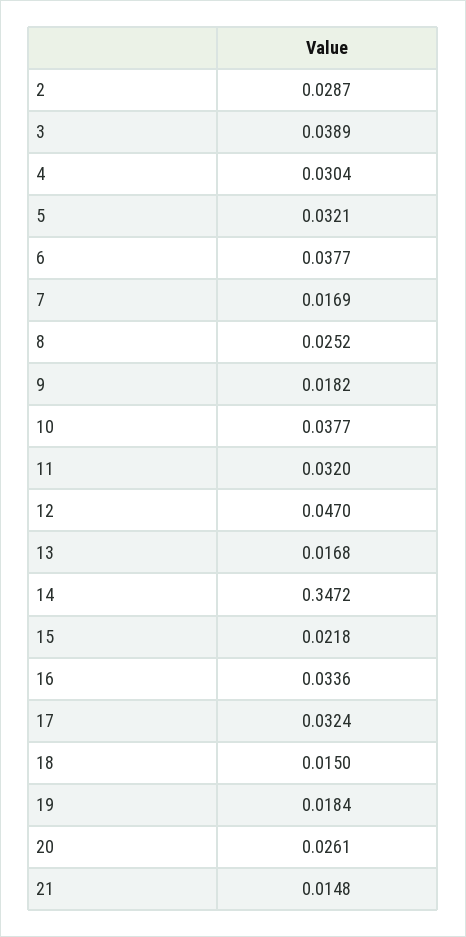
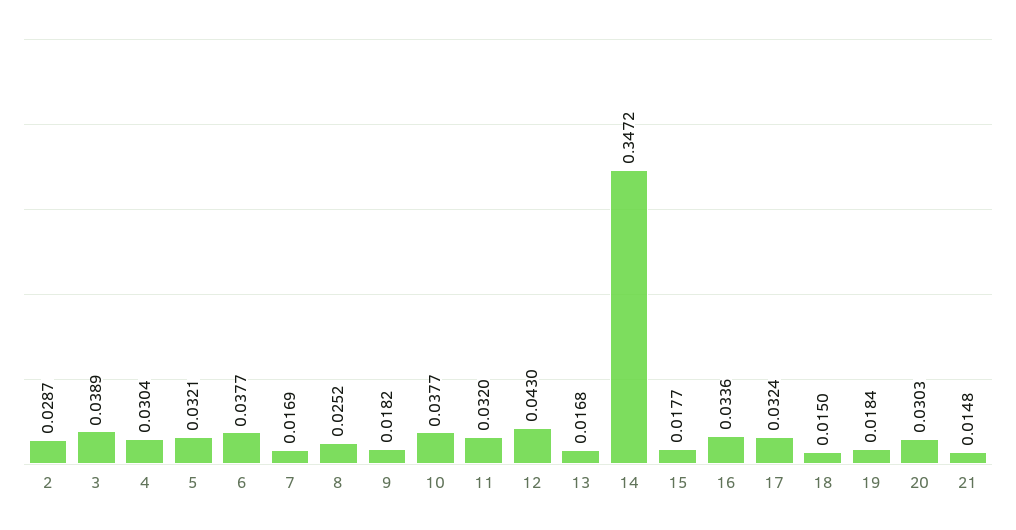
  {
    "2": 0.0287,
    "3": 0.0389,
    "4": 0.0304,
    "5": 0.0321,
    "6": 0.0377,
    "7": 0.0169,
    "8": 0.0252,
    "9": 0.0182,
    "10": 0.0377,
    "11": 0.032,
-   "12": 0.047,
+   "12": 0.043,
    "13": 0.0168,
    "14": 0.3472,
-   "15": 0.0218,
+   "15": 0.0177,
    "16": 0.0336,
    "17": 0.0324,
    "18": 0.015,
    "19": 0.0184,
-   "20": 0.0261,
+   "20": 0.0303,
    "21": 0.0148
  }

